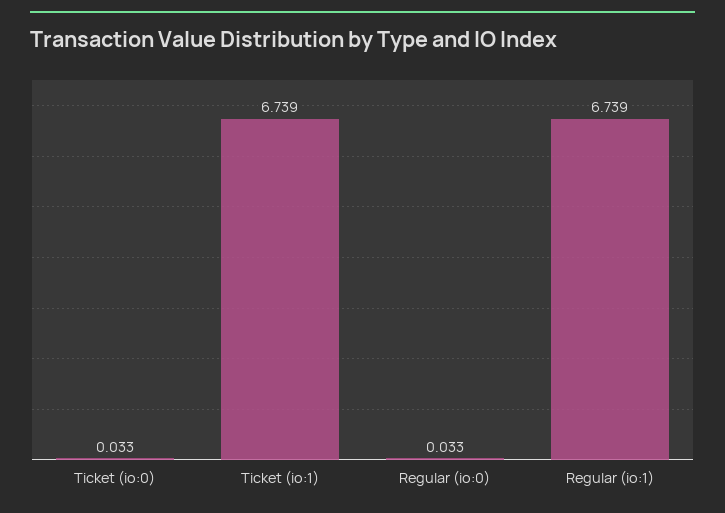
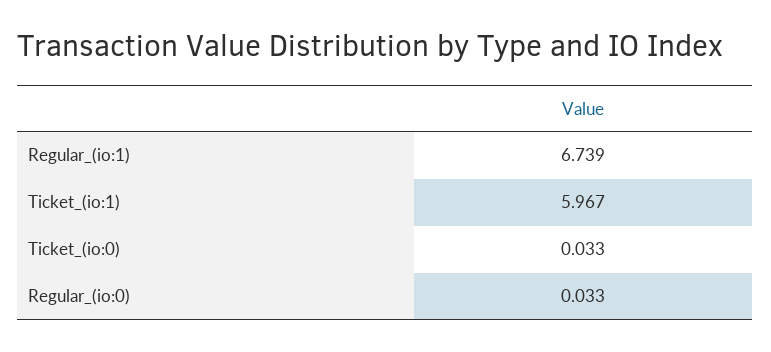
  {
    "Ticket (io:0)": 0.033,
-   "Ticket (io:1)": 6.739,
+   "Ticket (io:1)": 5.967,
    "Regular (io:0)": 0.033,
    "Regular (io:1)": 6.739
  }

